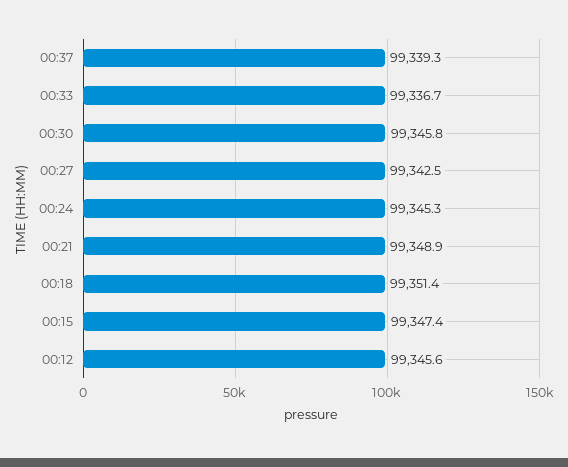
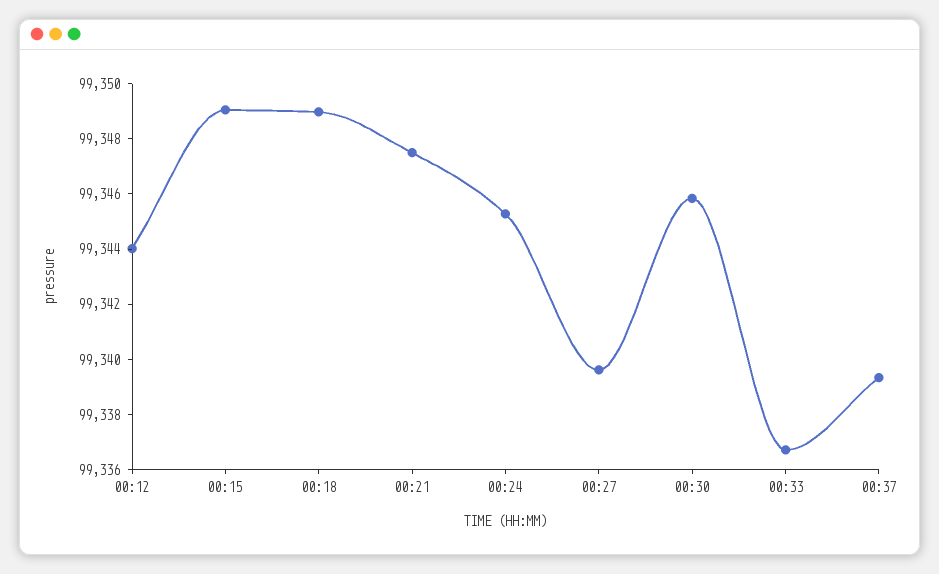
  {
    "00:37": 99339.3,
    "00:33": 99336.7,
    "00:30": 99345.8,
-   "00:27": 99342.5,
+   "00:27": 99339.5,
    "00:24": 99345.3,
-   "00:21": 99348.9,
+   "00:21": 99347.5,
-   "00:18": 99351.4,
+   "00:18": 99349,
-   "00:15": 99347.4,
+   "00:15": 99349,
-   "00:12": 99345.6
+   "00:12": 99344
  }

